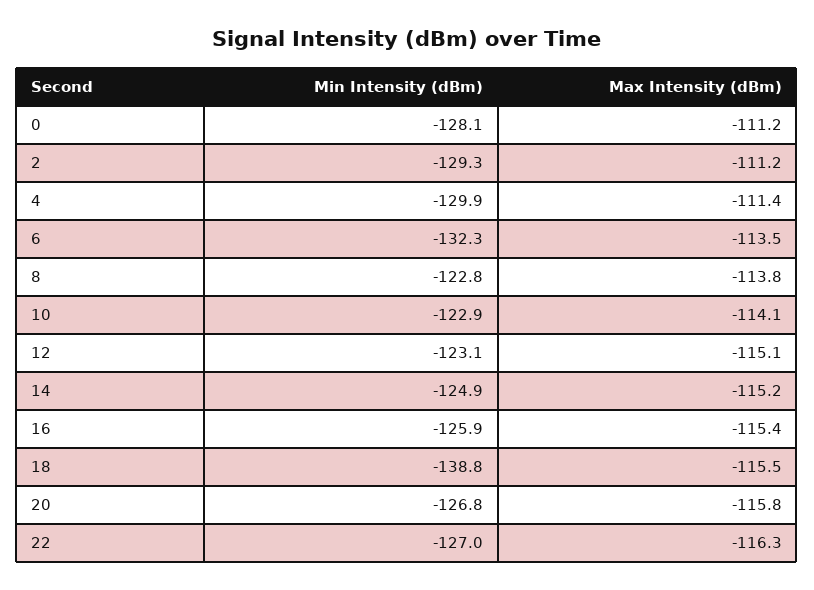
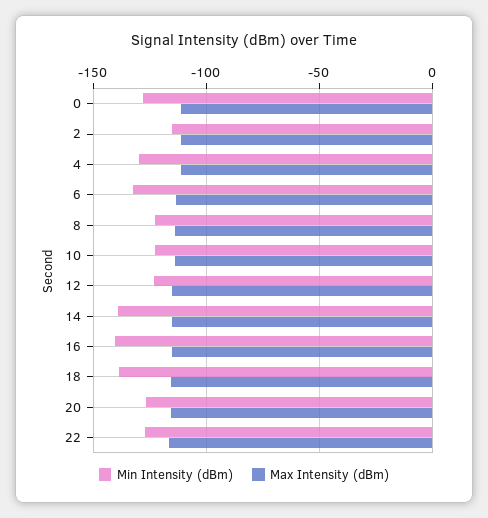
  {
    "Min Intensity (dBm)": {
      "0": -128.1,
-     "2": -129.3,
+     "2": -115,
      "4": -129.9,
      "6": -132.3,
      "8": -122.8,
      "10": -122.9,
      "12": -123.1,
-     "14": -124.9,
+     "14": -140,
-     "16": -125.9,
+     "16": -140,
      "18": -138.8,
      "20": -126.8,
      "22": -127
    },
    "Max Intensity (dBm)": {
      "0": -111.2,
      "2": -111.2,
      "4": -111.4,
      "6": -113.5,
      "8": -113.8,
      "10": -114.1,
      "12": -115.1,
      "14": -115.2,
      "16": -115.4,
      "18": -115.5,
      "20": -115.8,
      "22": -116.3
    }
  }

